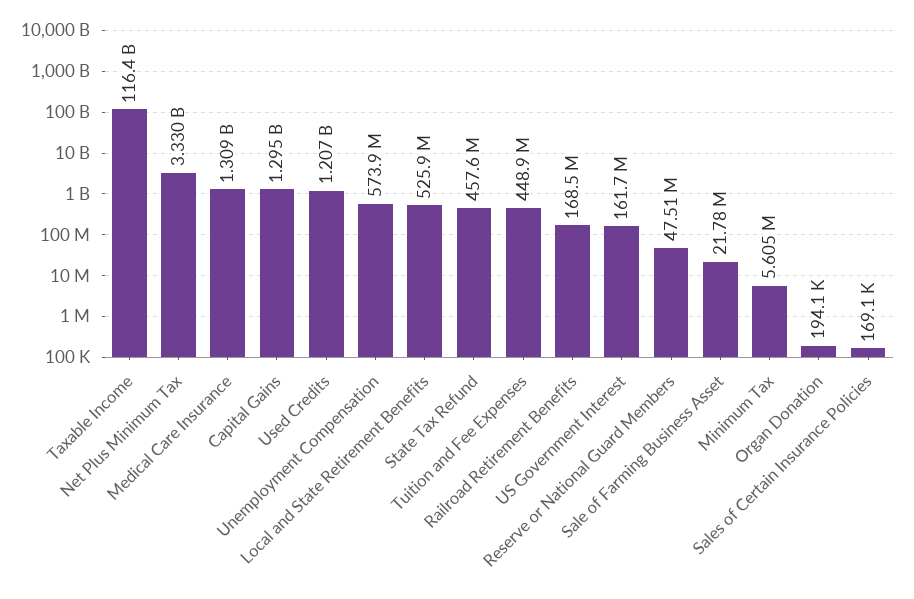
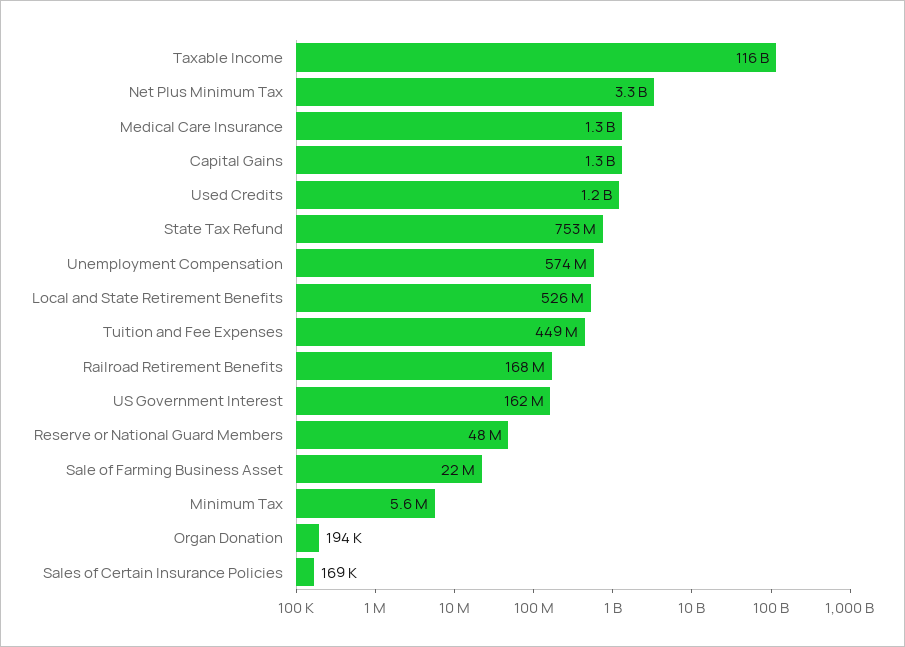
  {
    "Taxable Income": 116400000000,
    "Net Plus Minimum Tax": 3330000000,
    "Medical Care Insurance": 1309000000,
    "Capital Gains": 1295000000,
    "Used Credits": 1207000000,
    "Unemployment Compensation": 573900000,
    "Local and State Retirement Benefits": 525900000,
-   "State Tax Refund": 457600000,
+   "State Tax Refund": 753000000,
    "Tuition and Fee Expenses": 448900000,
    "Railroad Retirement Benefits": 168500000,
    "US Government Interest": 161700000,
    "Reserve or National Guard Members": 47510000,
    "Sale of Farming Business Asset": 21780000,
    "Minimum Tax": 5605000,
    "Organ Donation": 194100,
    "Sales of Certain Insurance Policies": 169100
  }

